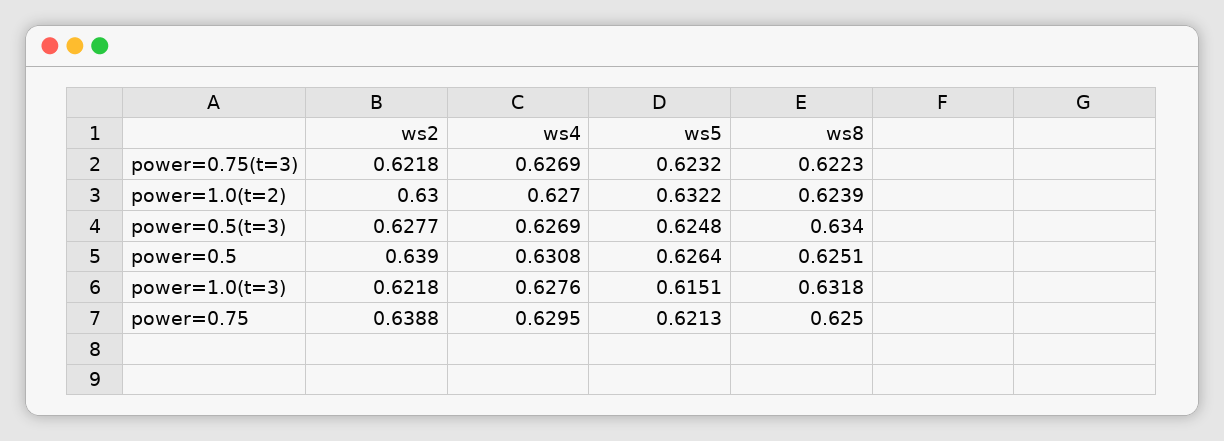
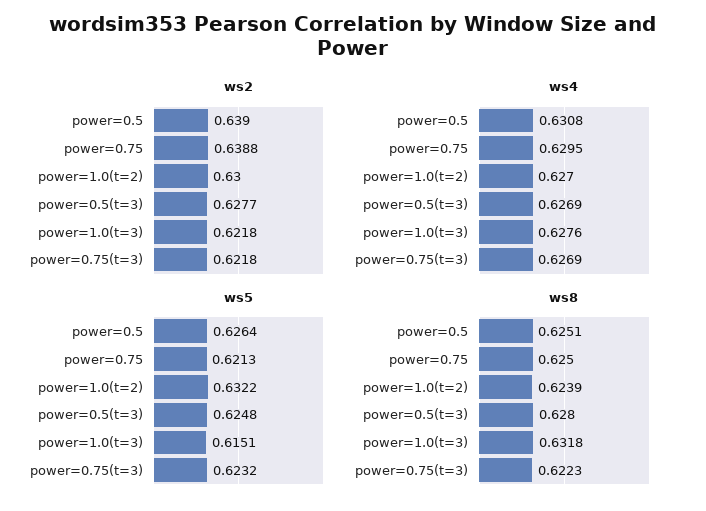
  {
    "ws2": {
      "power=0.75(t=3)": 0.6218,
      "power=1.0(t=2)": 0.63,
      "power=0.5(t=3)": 0.6277,
      "power=0.5": 0.639,
      "power=1.0(t=3)": 0.6218,
      "power=0.75": 0.6388
    },
    "ws4": {
      "power=0.75(t=3)": 0.6269,
      "power=1.0(t=2)": 0.627,
      "power=0.5(t=3)": 0.6269,
      "power=0.5": 0.6308,
      "power=1.0(t=3)": 0.6276,
      "power=0.75": 0.6295
    },
    "ws5": {
      "power=0.75(t=3)": 0.6232,
      "power=1.0(t=2)": 0.6322,
      "power=0.5(t=3)": 0.6248,
      "power=0.5": 0.6264,
      "power=1.0(t=3)": 0.6151,
      "power=0.75": 0.6213
    },
    "ws8": {
      "power=0.75(t=3)": 0.6223,
      "power=1.0(t=2)": 0.6239,
-     "power=0.5(t=3)": 0.634,
+     "power=0.5(t=3)": 0.628,
      "power=0.5": 0.6251,
      "power=1.0(t=3)": 0.6318,
      "power=0.75": 0.625
    }
  }

